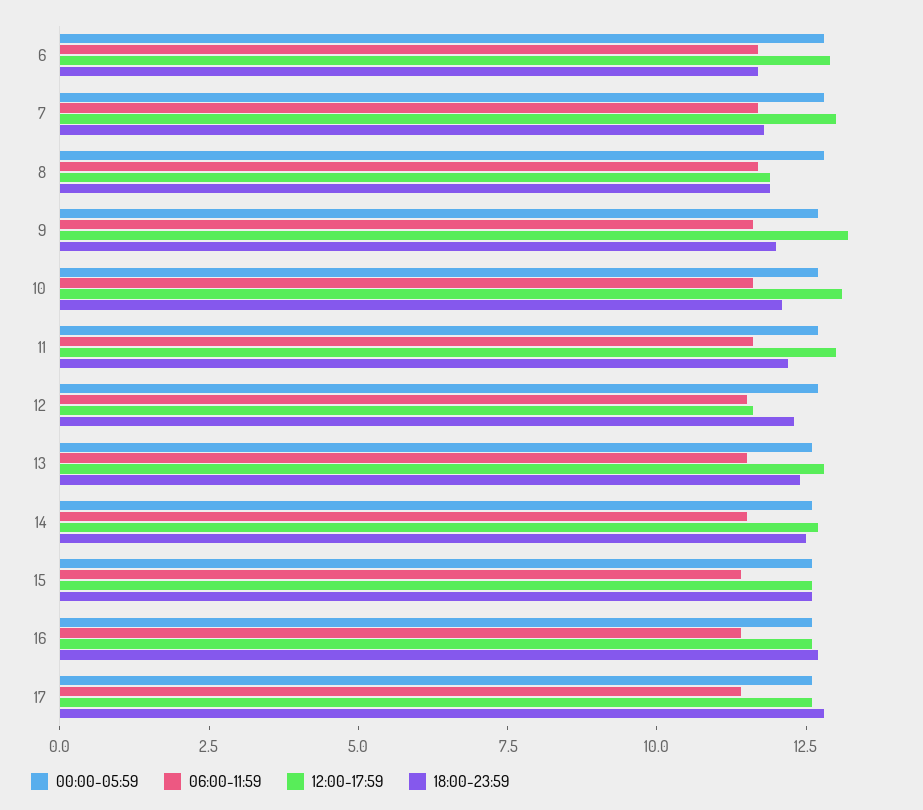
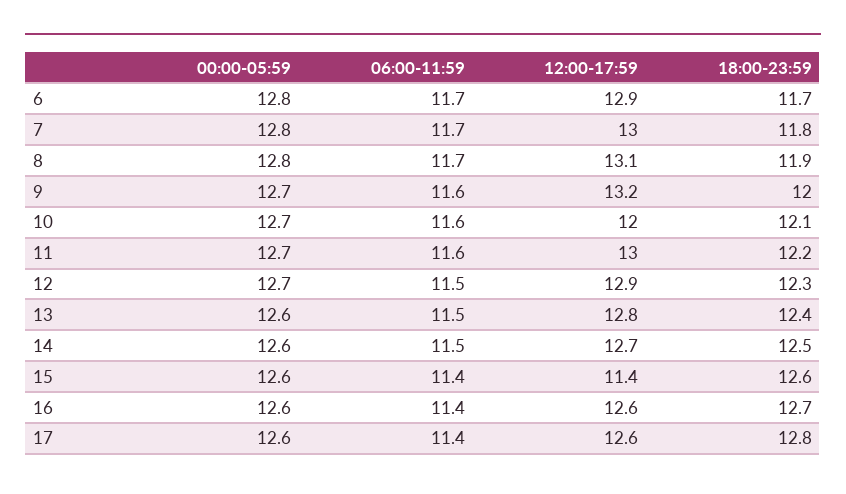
  {
    "00:00-05:59": {
      "6": 12.8,
      "7": 12.8,
      "8": 12.8,
      "9": 12.7,
      "10": 12.7,
      "11": 12.7,
      "12": 12.7,
      "13": 12.6,
      "14": 12.6,
      "15": 12.6,
      "16": 12.6,
      "17": 12.6
    },
    "06:00-11:59": {
      "6": 11.7,
      "7": 11.7,
      "8": 11.7,
      "9": 11.6,
      "10": 11.6,
      "11": 11.6,
      "12": 11.5,
      "13": 11.5,
      "14": 11.5,
      "15": 11.4,
      "16": 11.4,
      "17": 11.4
    },
    "12:00-17:59": {
      "6": 12.9,
      "7": 13,
-     "8": 12,
+     "8": 13.1,
      "9": 13.2,
-     "10": 13,
+     "10": 12,
      "11": 13,
-     "12": 11.5,
+     "12": 12.9,
      "13": 12.8,
      "14": 12.7,
-     "15": 12.5,
+     "15": 11.4,
      "16": 12.6,
      "17": 12.6
    },
    "18:00-23:59": {
      "6": 11.7,
      "7": 11.8,
      "8": 11.9,
      "9": 12,
      "10": 12.1,
      "11": 12.2,
      "12": 12.3,
      "13": 12.4,
      "14": 12.5,
      "15": 12.6,
      "16": 12.7,
      "17": 12.8
    }
  }

